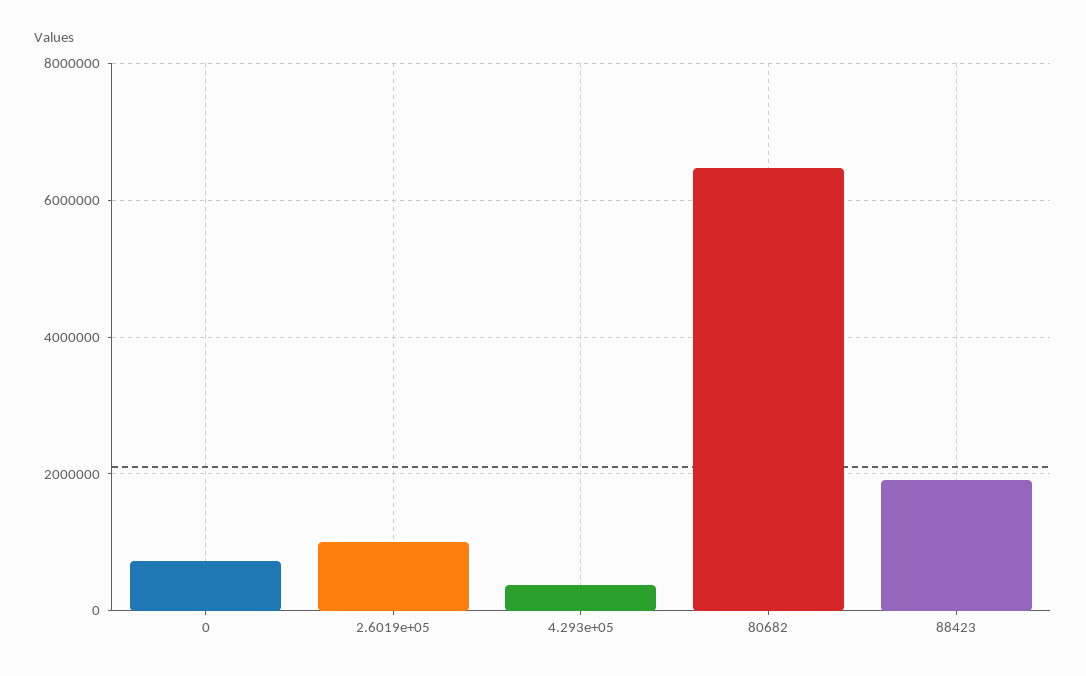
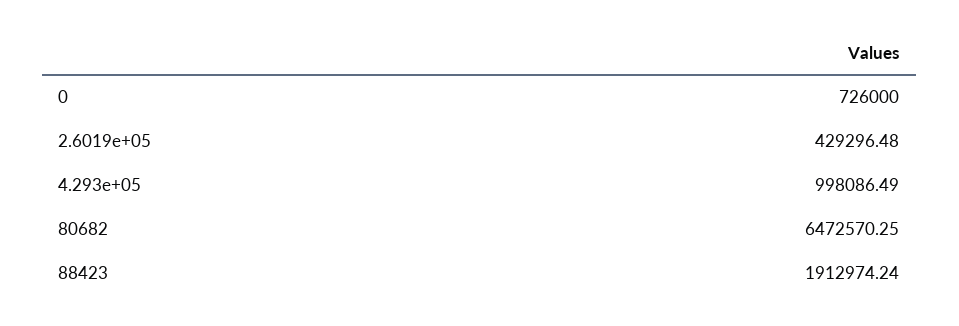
  {
    "0": 726000,
-   "2.6019e+05": 1000000,
+   "2.6019e+05": 429296.48,
-   "4.293e+05": 400000,
+   "4.293e+05": 998086.49,
    "80682": 6472570.25,
    "88423": 1912974.24
  }

